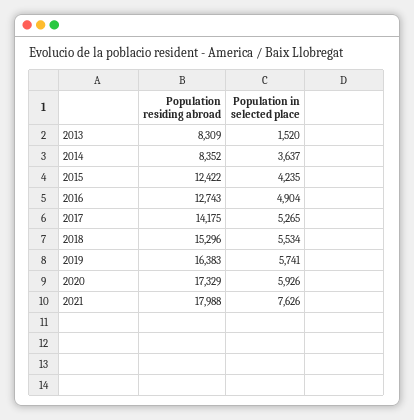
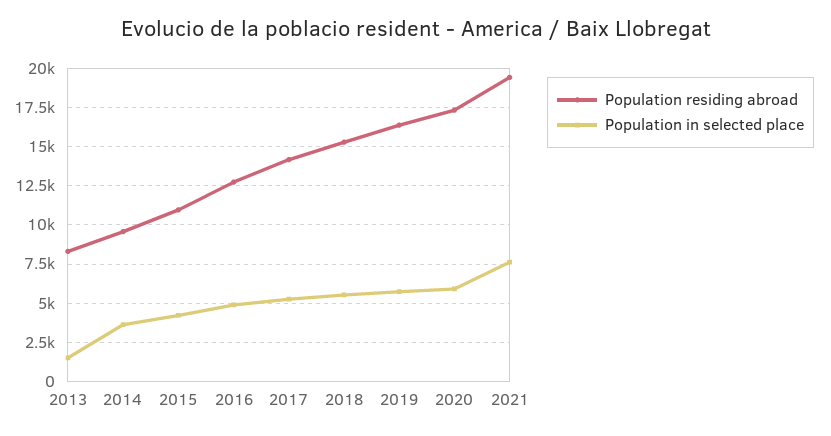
  {
    "Population residing abroad": {
      "2013": 8309,
-     "2014": 8352,
+     "2014": 9500,
-     "2015": 12422,
+     "2015": 11000,
      "2016": 12743,
      "2017": 14175,
      "2018": 15296,
      "2019": 16383,
      "2020": 17329,
-     "2021": 17988
+     "2021": 19500
    },
    "Population in selected place": {
      "2013": 1520,
      "2014": 3637,
      "2015": 4235,
      "2016": 4904,
      "2017": 5265,
      "2018": 5534,
      "2019": 5741,
      "2020": 5926,
      "2021": 7626
    }
  }

